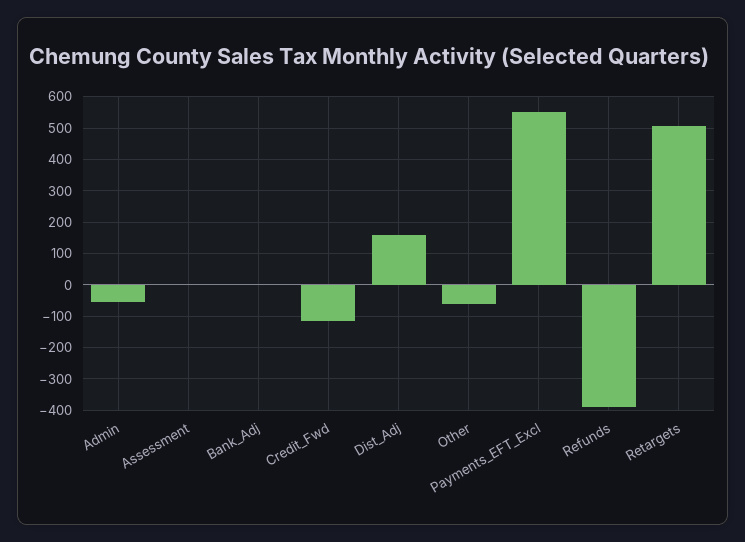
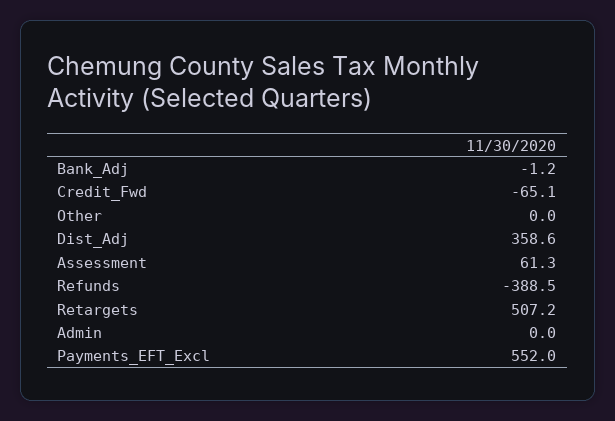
  {
-   "Admin": -60,
+   "Admin": 0,
-   "Assessment": 0,
+   "Assessment": 61.3,
    "Bank_Adj": -1.2,
-   "Credit_Fwd": -120,
+   "Credit_Fwd": -65.1,
-   "Dist_Adj": 160,
+   "Dist_Adj": 358.6,
-   "Other": -60,
+   "Other": 0,
    "Payments_EFT_Excl": 552,
    "Refunds": -388.5,
    "Retargets": 507.2
  }

